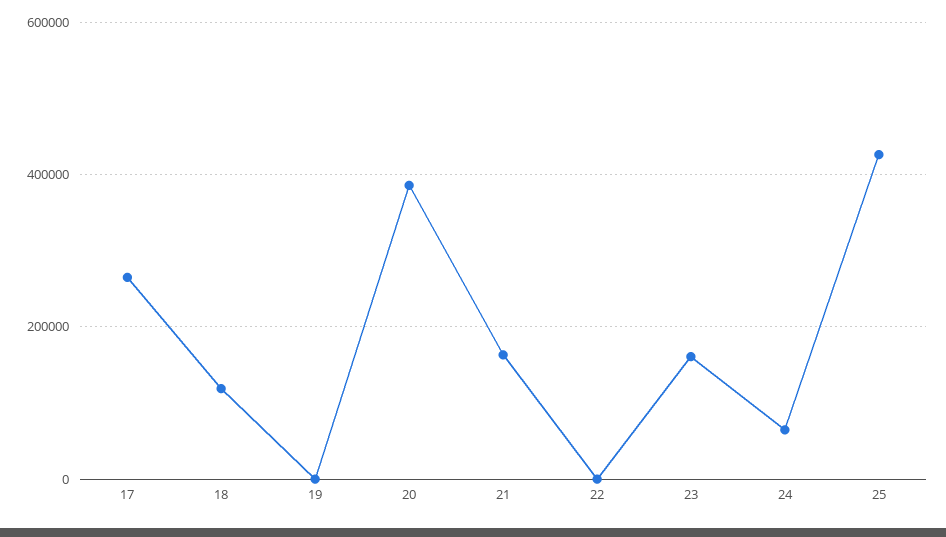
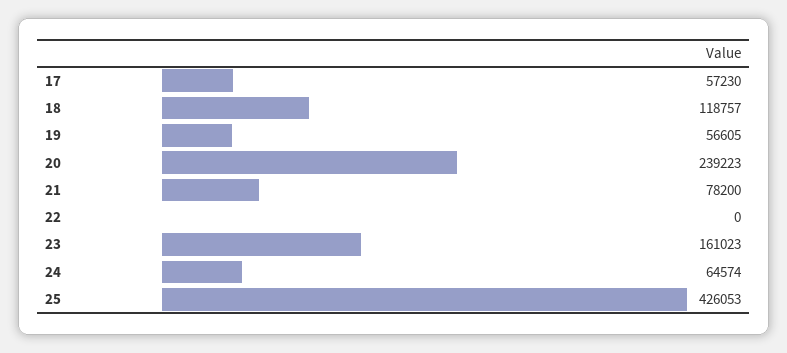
  {
-   "17": 260000,
+   "17": 57230,
    "18": 118757,
-   "19": 0,
+   "19": 56605,
-   "20": 380000,
+   "20": 239223,
-   "21": 160000,
+   "21": 78200,
    "22": 0,
    "23": 161023,
    "24": 64574,
    "25": 426053
  }

